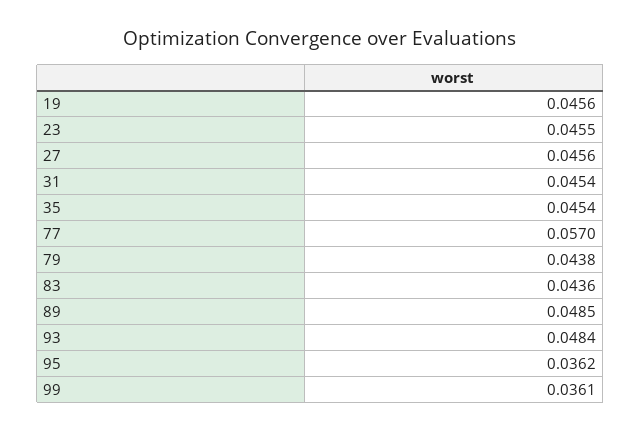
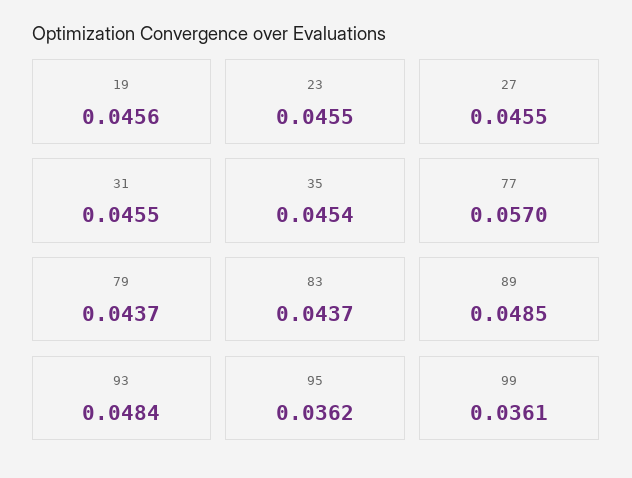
  {
    "19": 0.0456,
    "23": 0.0455,
-   "27": 0.0456,
+   "27": 0.0455,
-   "31": 0.0454,
+   "31": 0.0455,
    "35": 0.0454,
    "77": 0.057,
-   "79": 0.0438,
+   "79": 0.0437,
-   "83": 0.0436,
+   "83": 0.0437,
    "89": 0.0485,
    "93": 0.0484,
    "95": 0.0362,
    "99": 0.0361
  }

